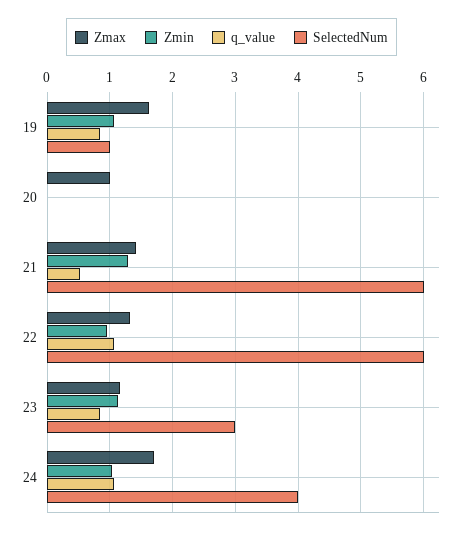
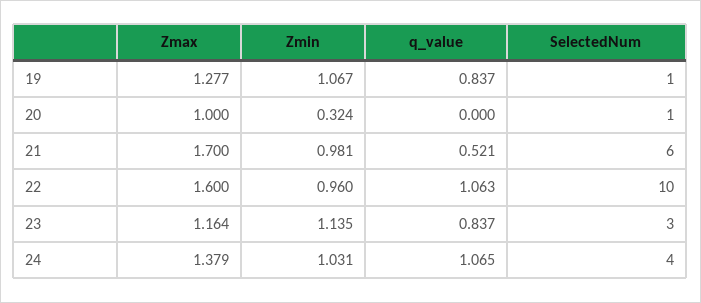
  {
    "Zmax": {
-     "19": 1.6,
+     "19": 1.277,
      "20": 1,
-     "21": 1.4,
+     "21": 1.7,
-     "22": 1.3,
+     "22": 1.6,
      "23": 1.164,
-     "24": 1.7
+     "24": 1.379
    },
    "Zmin": {
      "19": 1.067,
-     "20": 0,
+     "20": 0.324,
-     "21": 1.3,
+     "21": 0.981,
      "22": 0.96,
      "23": 1.135,
      "24": 1.031
    },
    "q_value": {
      "19": 0.837,
      "20": 0,
      "21": 0.521,
      "22": 1.063,
      "23": 0.837,
      "24": 1.065
    },
    "SelectedNum": {
      "19": 1,
-     "20": 0,
+     "20": 1,
      "21": 6,
-     "22": 6,
+     "22": 10,
      "23": 3,
      "24": 4
    }
  }

